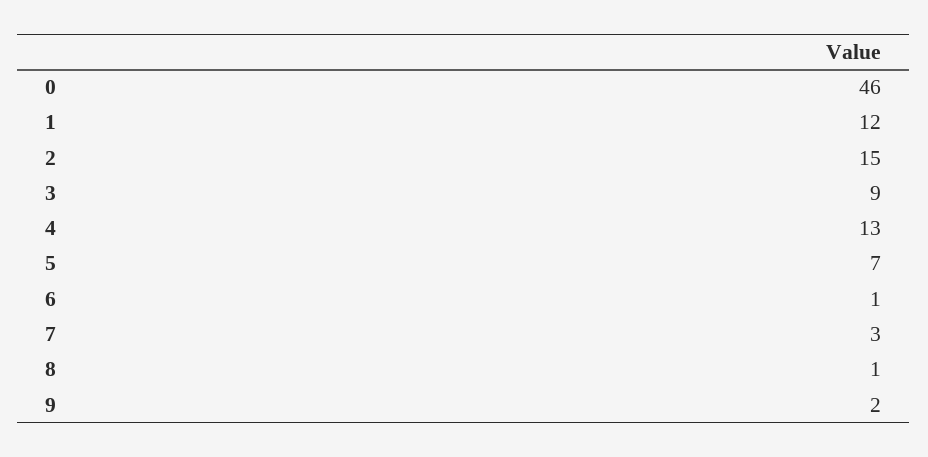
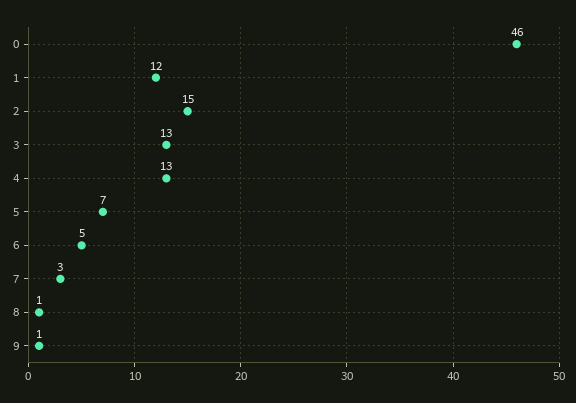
  {
    "0": 46,
    "1": 12,
    "2": 15,
-   "3": 9,
+   "3": 13,
    "4": 13,
    "5": 7,
-   "6": 1,
+   "6": 5,
    "7": 3,
    "8": 1,
-   "9": 2
+   "9": 1
  }

